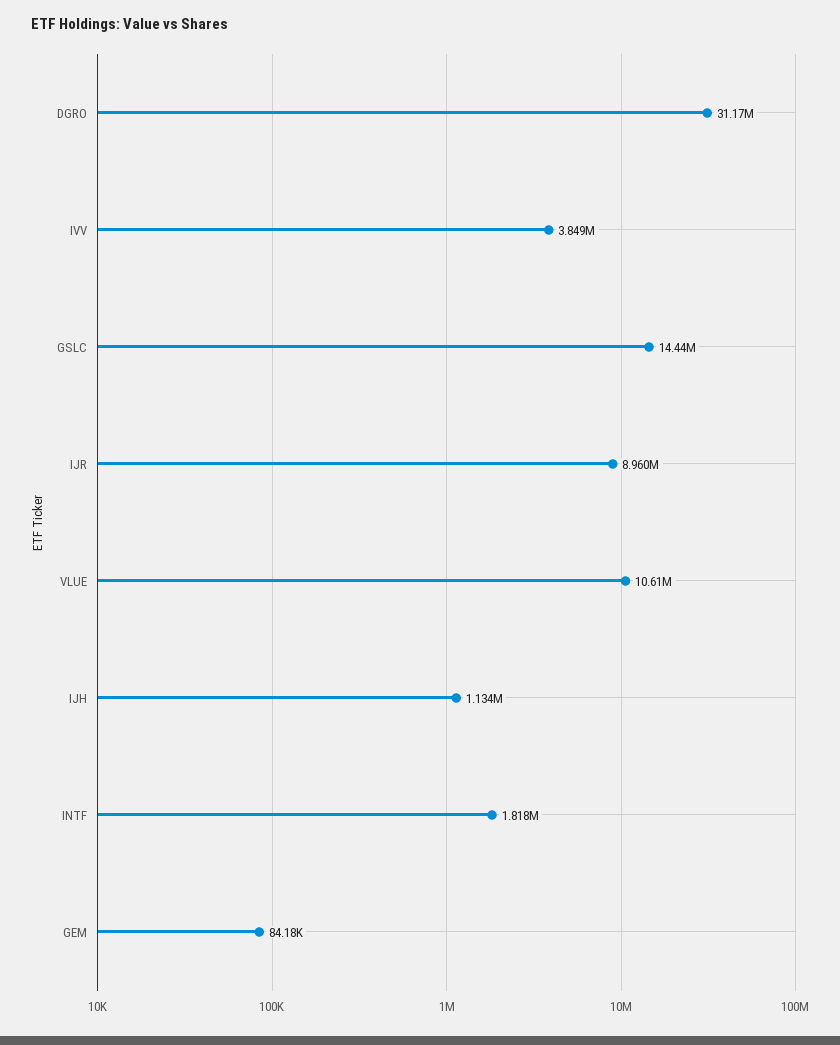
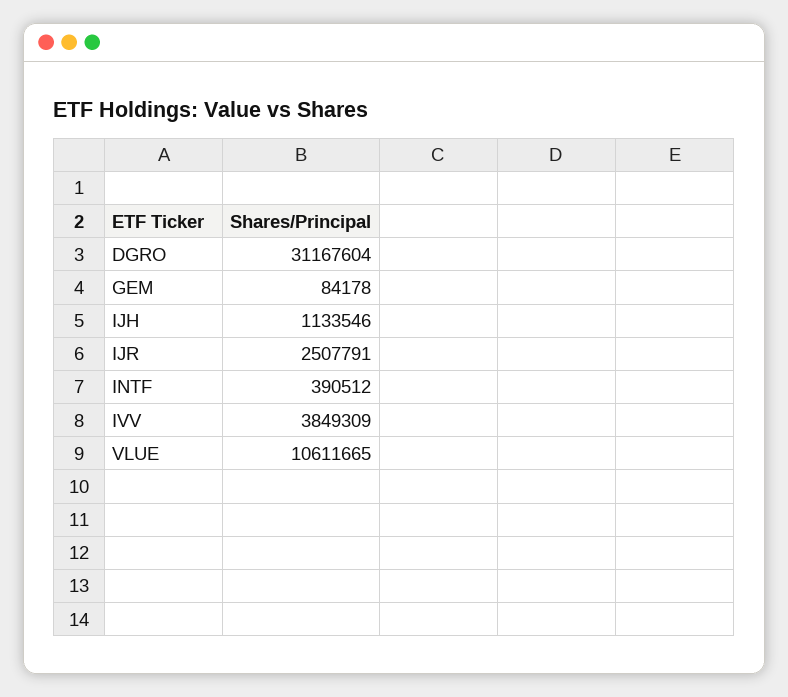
  {
    "DGRO": 31167604,
    "IVV": 3849309,
-   "GSLC": 14440000,
-   "IJR": 8960000,
+   "IJR": 2507791,
    "VLUE": 10611665,
    "IJH": 1133546,
-   "INTF": 1818000,
+   "INTF": 390512,
    "GEM": 84178
  }

